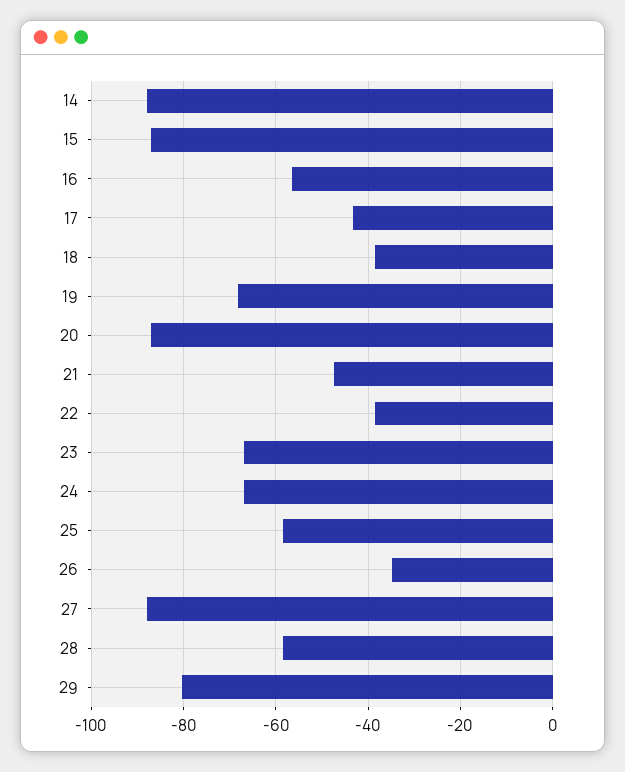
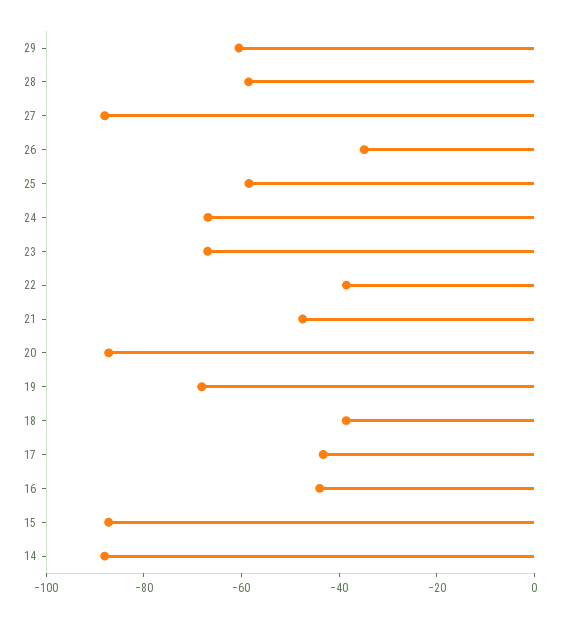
  {
    "14": -88,
    "15": -88,
-   "16": -56,
+   "16": -45,
    "17": -44,
    "18": -38,
    "19": -68,
    "20": -88,
    "21": -48,
    "22": -38,
    "23": -66,
    "24": -66,
    "25": -58,
    "26": -34,
    "27": -88,
    "28": -58,
-   "29": -80
+   "29": -60
  }

